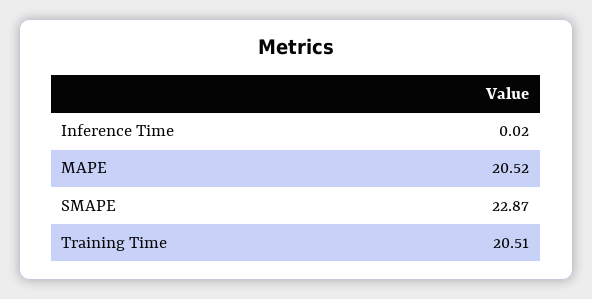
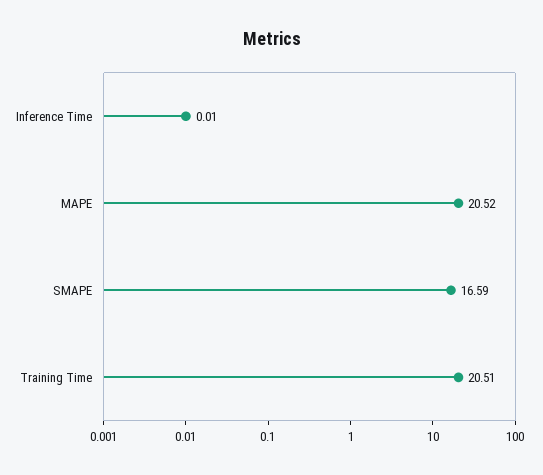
  {
-   "Inference Time": 0.02,
+   "Inference Time": 0.01,
    "MAPE": 20.52,
-   "SMAPE": 22.87,
+   "SMAPE": 16.59,
    "Training Time": 20.51
  }

